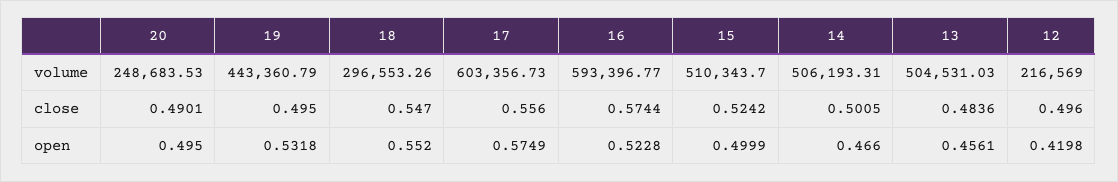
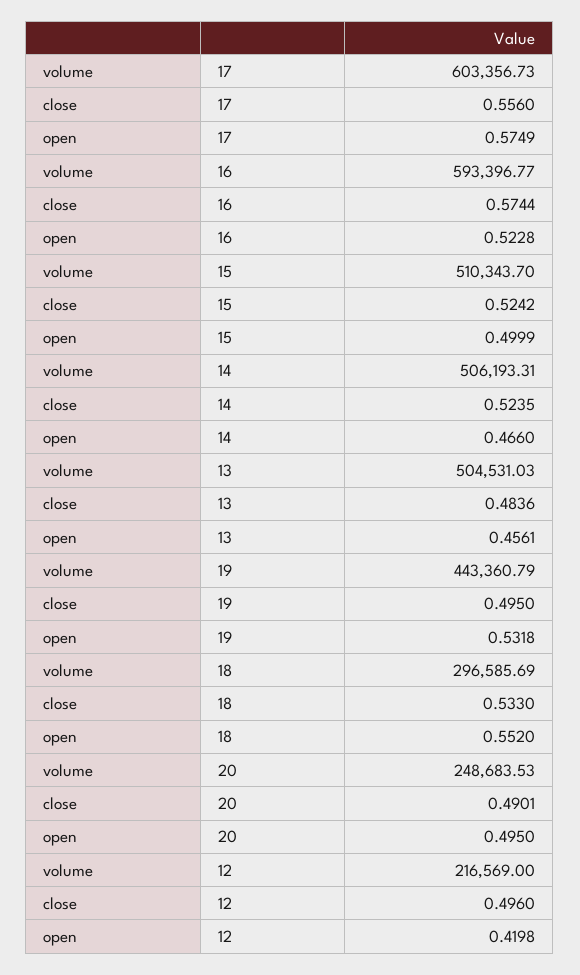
  {
    "20": {
      "volume": 248683.53,
      "close": 0.4901,
      "open": 0.495
    },
    "19": {
      "volume": 443360.79,
      "close": 0.495,
      "open": 0.5318
    },
    "18": {
-     "volume": 296553.26,
+     "volume": 296585.69,
-     "close": 0.547,
+     "close": 0.533,
      "open": 0.552
    },
    "17": {
      "volume": 603356.73,
      "close": 0.556,
      "open": 0.5749
    },
    "16": {
      "volume": 593396.77,
      "close": 0.5744,
      "open": 0.5228
    },
    "15": {
      "volume": 510343.7,
      "close": 0.5242,
      "open": 0.4999
    },
    "14": {
      "volume": 506193.31,
-     "close": 0.5005,
+     "close": 0.5235,
      "open": 0.466
    },
    "13": {
      "volume": 504531.03,
      "close": 0.4836,
      "open": 0.4561
    },
    "12": {
      "volume": 216569,
      "close": 0.496,
      "open": 0.4198
    }
  }

